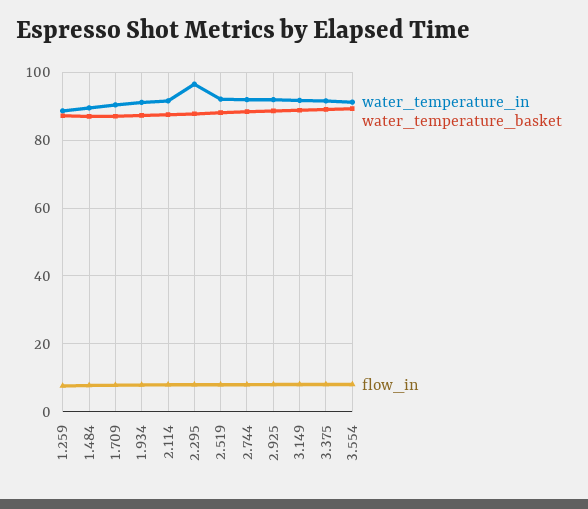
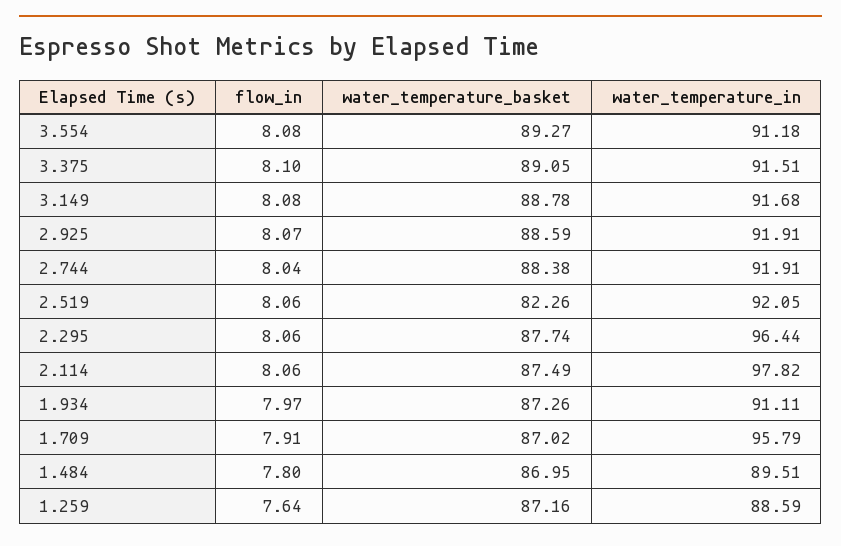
  {
    "water_temperature_in": {
      "1.259": 88.59,
      "1.484": 89.51,
-     "1.709": 90,
+     "1.709": 95.79,
      "1.934": 91.11,
-     "2.114": 92,
+     "2.114": 97.82,
      "2.295": 96.44,
      "2.519": 92.05,
      "2.744": 91.91,
      "2.925": 91.91,
      "3.149": 91.68,
      "3.375": 91.51,
      "3.554": 91.18
    },
    "water_temperature_basket": {
      "1.259": 87.16,
      "1.484": 86.95,
      "1.709": 87.02,
      "1.934": 87.26,
      "2.114": 87.49,
      "2.295": 87.74,
-     "2.519": 88,
+     "2.519": 82.26,
      "2.744": 88.38,
      "2.925": 88.59,
      "3.149": 88.78,
      "3.375": 89.05,
      "3.554": 89.27
    },
    "flow_in": {
      "1.259": 7.64,
      "1.484": 7.8,
      "1.709": 7.91,
      "1.934": 7.97,
      "2.114": 8.06,
      "2.295": 8.06,
      "2.519": 8.06,
      "2.744": 8.04,
      "2.925": 8.07,
      "3.149": 8.08,
      "3.375": 8.1,
      "3.554": 8.08
    }
  }

